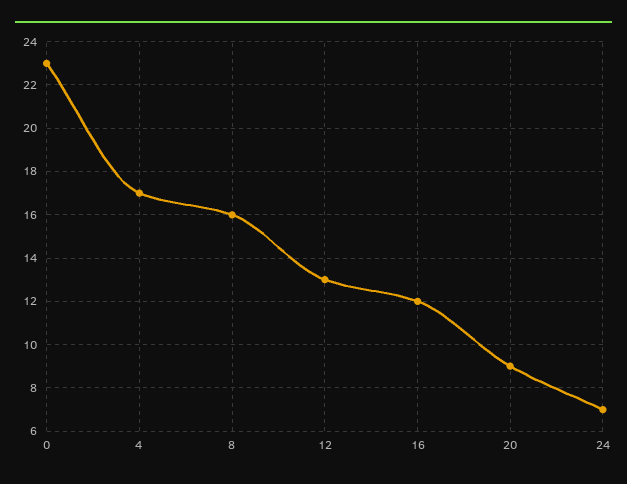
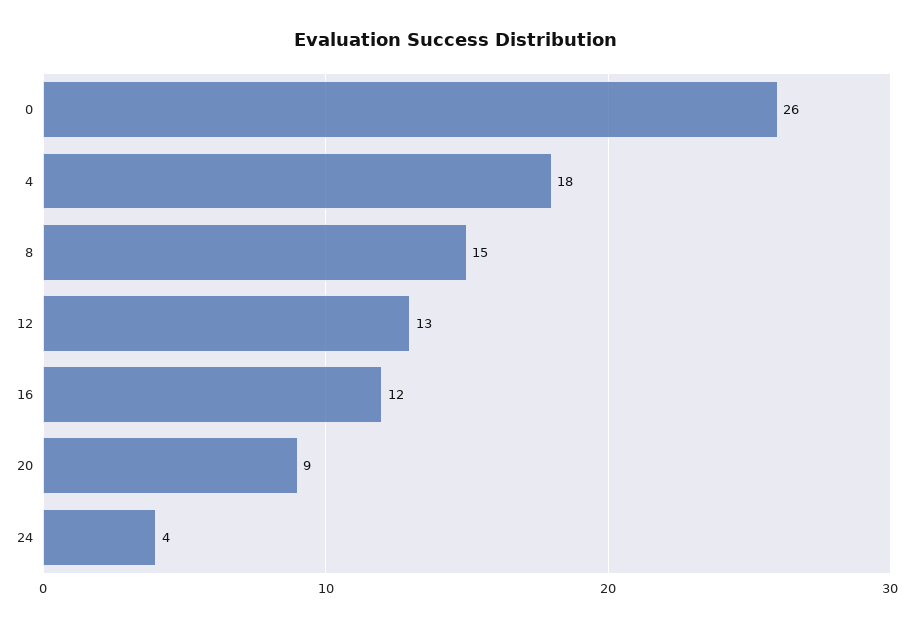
  {
-   "0": 23,
+   "0": 26,
-   "4": 17,
+   "4": 18,
-   "8": 16,
+   "8": 15,
    "12": 13,
    "16": 12,
    "20": 9,
-   "24": 7
+   "24": 4
  }

